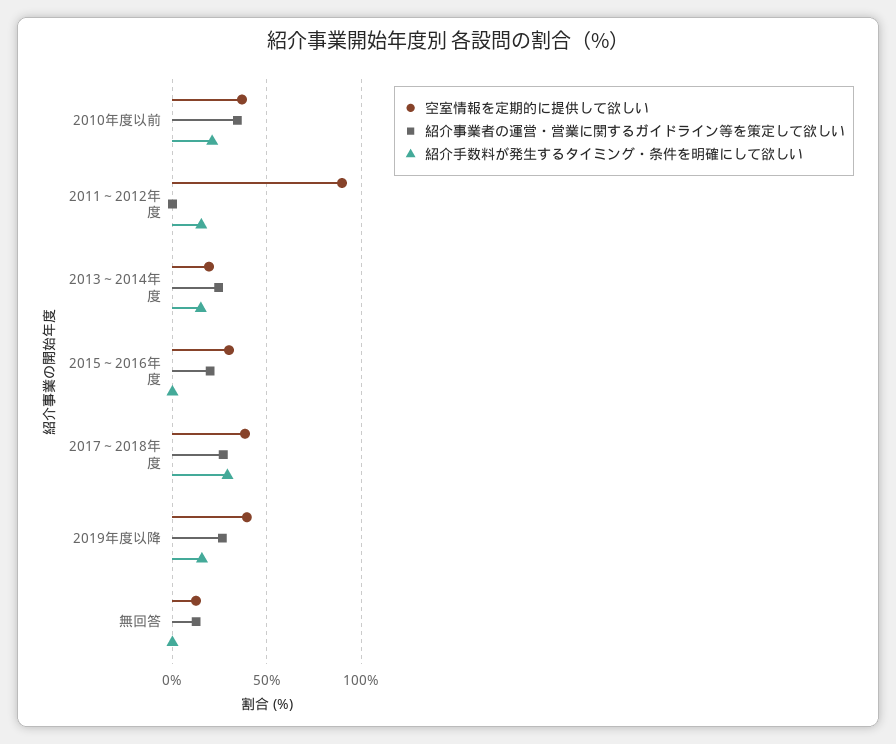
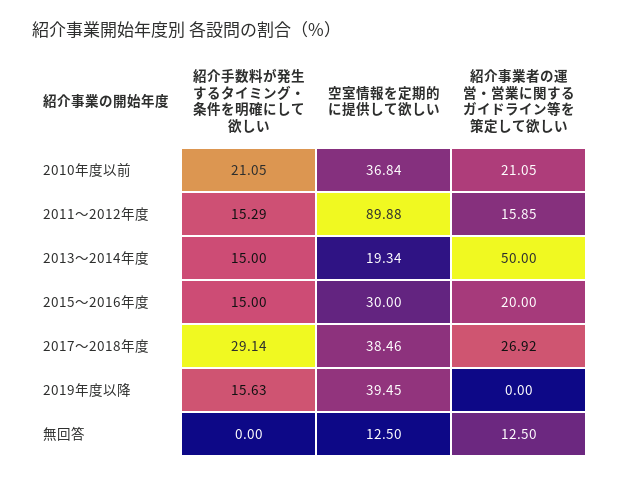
  {
    "空室情報を定期的に提供して欲しい": {
      "2010年度以前": 36.84,
      "2011～2012年度": 89.88,
      "2013～2014年度": 19.34,
      "2015～2016年度": 30,
      "2017～2018年度": 38.46,
      "2019年度以降": 39.45,
      "無回答": 12.5
    },
    "紹介事業者の運営・営業に関するガイドライン等を策定して欲しい": {
-     "2010年度以前": 35,
+     "2010年度以前": 21.05,
-     "2011～2012年度": 0,
+     "2011～2012年度": 15.85,
-     "2013～2014年度": 25,
+     "2013～2014年度": 50,
      "2015～2016年度": 20,
      "2017～2018年度": 26.92,
-     "2019年度以降": 25,
+     "2019年度以降": 0,
      "無回答": 12.5
    },
    "紹介手数料が発生するタイミング・条件を明確にして欲しい": {
      "2010年度以前": 21.05,
      "2011～2012年度": 15.29,
      "2013～2014年度": 15,
-     "2015～2016年度": 0,
+     "2015～2016年度": 15,
      "2017～2018年度": 29.14,
      "2019年度以降": 15.63,
      "無回答": 0
    }
  }

